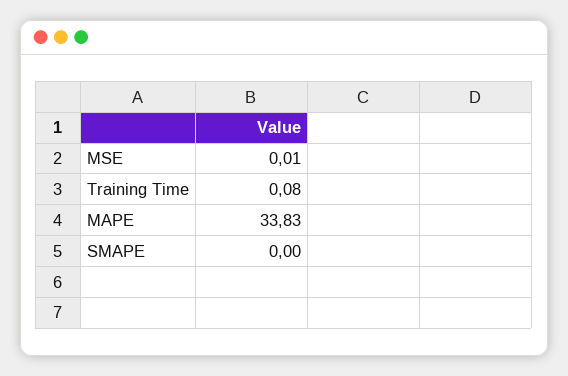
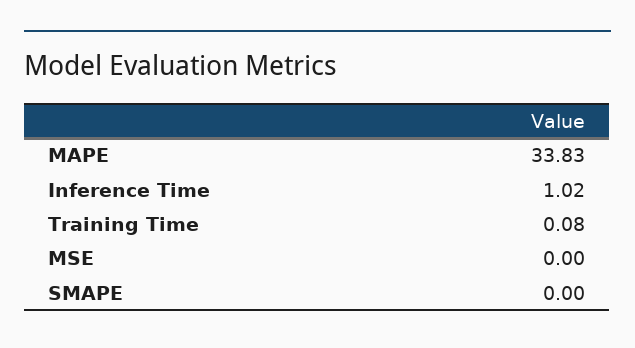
  {
-   "MSE": 0.01,
+   "MSE": 0,
    "Training Time": 0.08,
    "MAPE": 33.83,
-   "SMAPE": 0
+   "SMAPE": 0,
+   "Inference Time": 1.02
  }

